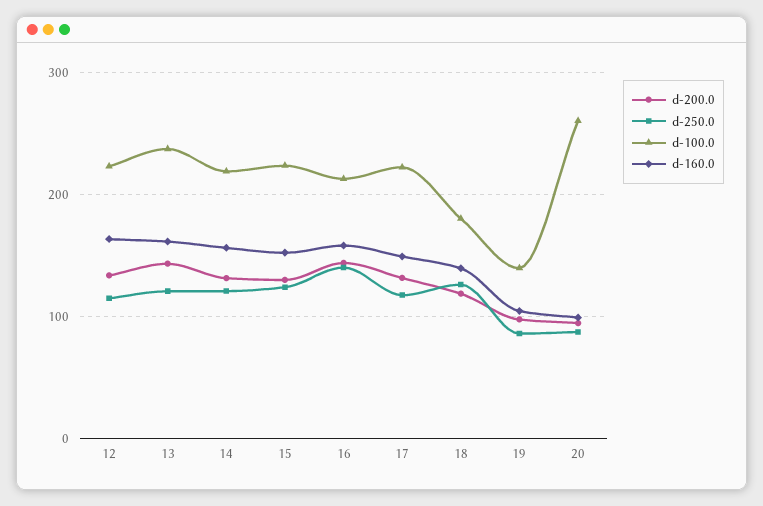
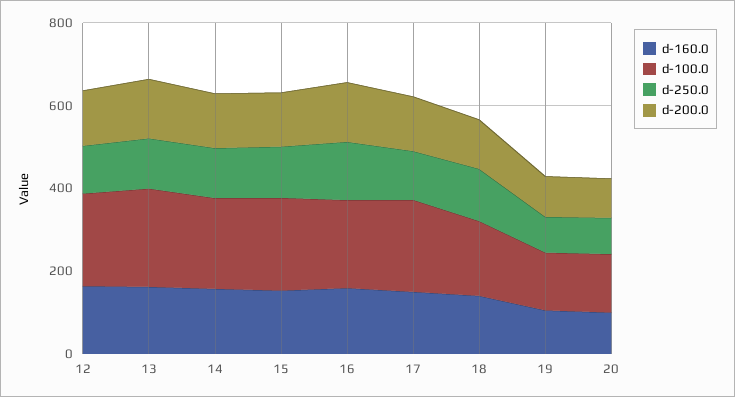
  {
    "d-200.0": {
      "12": 130,
      "13": 140,
      "14": 130,
      "15": 130,
      "16": 140,
      "17": 130,
      "18": 120,
      "19": 100,
      "20": 90
    },
    "d-250.0": {
      "12": 120,
      "13": 120,
      "14": 120,
      "15": 120,
      "16": 140,
      "17": 120,
      "18": 130,
      "19": 90,
      "20": 90
    },
    "d-100.0": {
      "12": 220,
      "13": 240,
      "14": 220,
      "15": 220,
      "16": 210,
      "17": 220,
      "18": 180,
      "19": 140,
-     "20": 260
+     "20": 150
    },
    "d-160.0": {
      "12": 160,
      "13": 160,
      "14": 160,
      "15": 150,
      "16": 160,
      "17": 150,
      "18": 140,
      "19": 100,
      "20": 100
    }
  }

